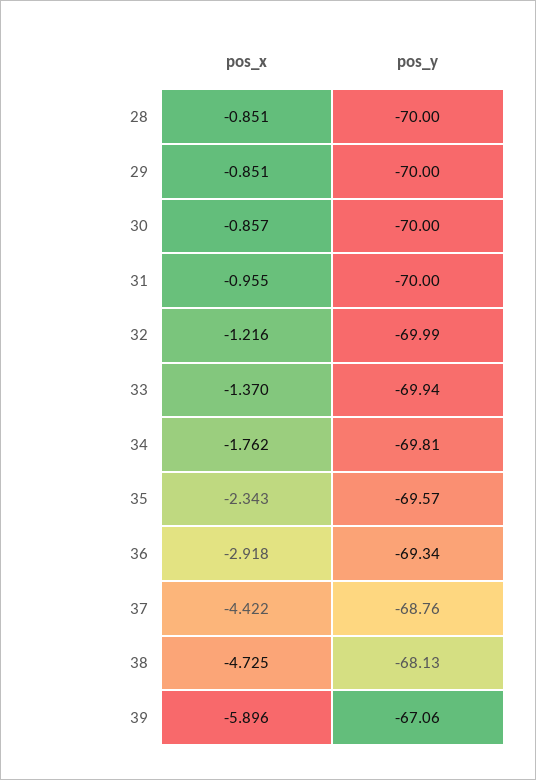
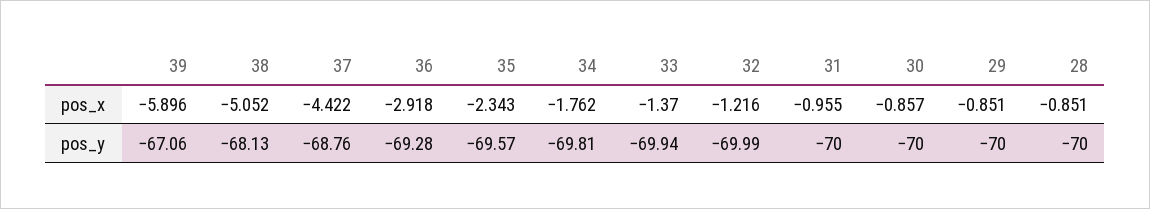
  {
    "pos_x": {
      "28": -0.851,
      "29": -0.851,
      "30": -0.857,
      "31": -0.955,
      "32": -1.216,
      "33": -1.37,
      "34": -1.762,
      "35": -2.343,
      "36": -2.918,
      "37": -4.422,
-     "38": -4.725,
+     "38": -5.052,
      "39": -5.896
    },
    "pos_y": {
      "28": -70,
      "29": -70,
      "30": -70,
      "31": -70,
      "32": -69.99,
      "33": -69.94,
      "34": -69.81,
      "35": -69.57,
-     "36": -69.34,
+     "36": -69.28,
      "37": -68.76,
      "38": -68.13,
      "39": -67.06
    }
  }

